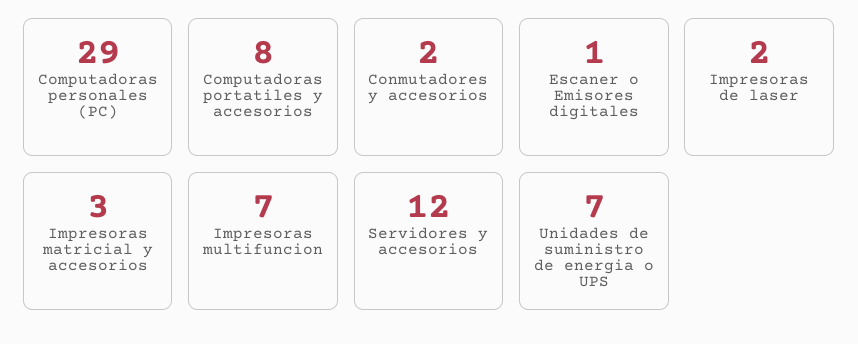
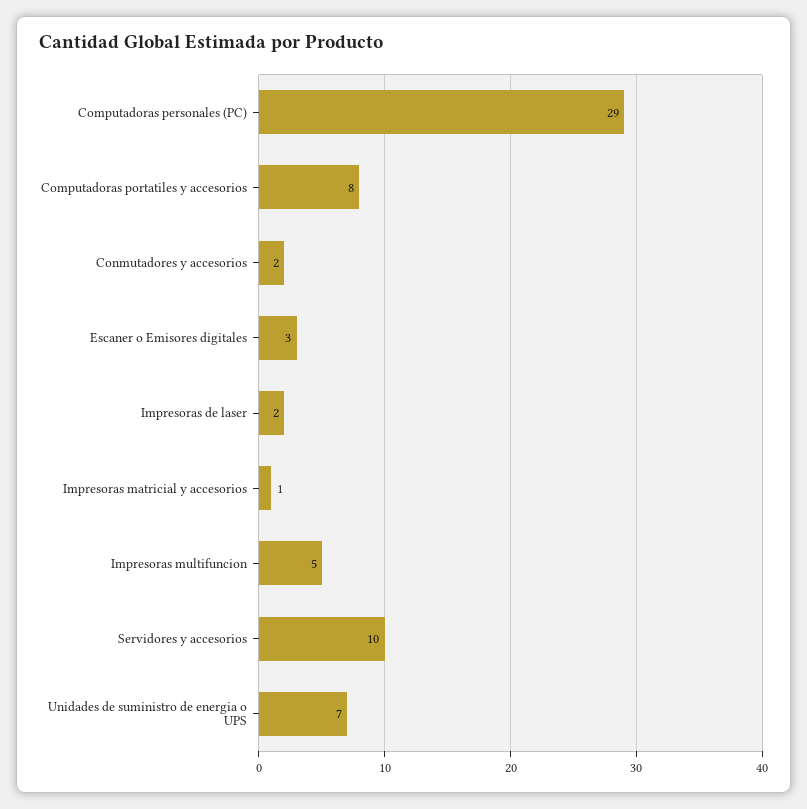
  {
    "Computadoras personales (PC)": 29,
    "Computadoras portatiles y accesorios": 8,
    "Conmutadores y accesorios": 2,
-   "Escaner o Emisores digitales": 1,
+   "Escaner o Emisores digitales": 3,
    "Impresoras de laser": 2,
-   "Impresoras matricial y accesorios": 3,
+   "Impresoras matricial y accesorios": 1,
-   "Impresoras multifuncion": 7,
+   "Impresoras multifuncion": 5,
-   "Servidores y accesorios": 12,
+   "Servidores y accesorios": 10,
    "Unidades de suministro de energia o UPS": 7
  }

